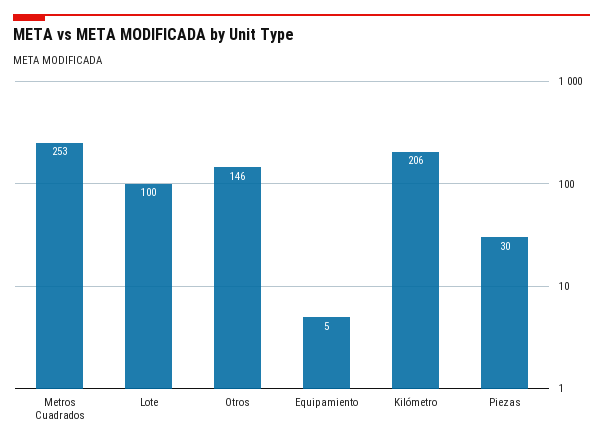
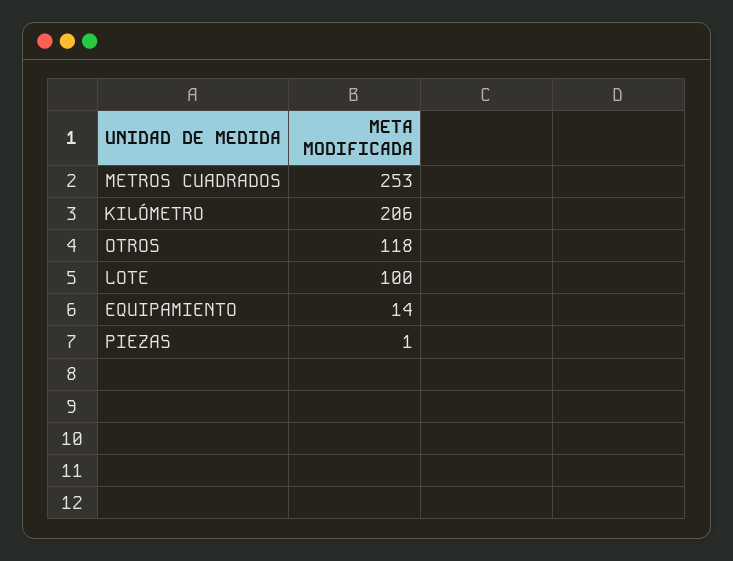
  {
    "Metros Cuadrados": 253,
    "Lote": 100,
-   "Otros": 146,
+   "Otros": 118,
-   "Equipamiento": 5,
+   "Equipamiento": 14,
    "Kilómetro": 206,
-   "Piezas": 30
+   "Piezas": 1
  }

